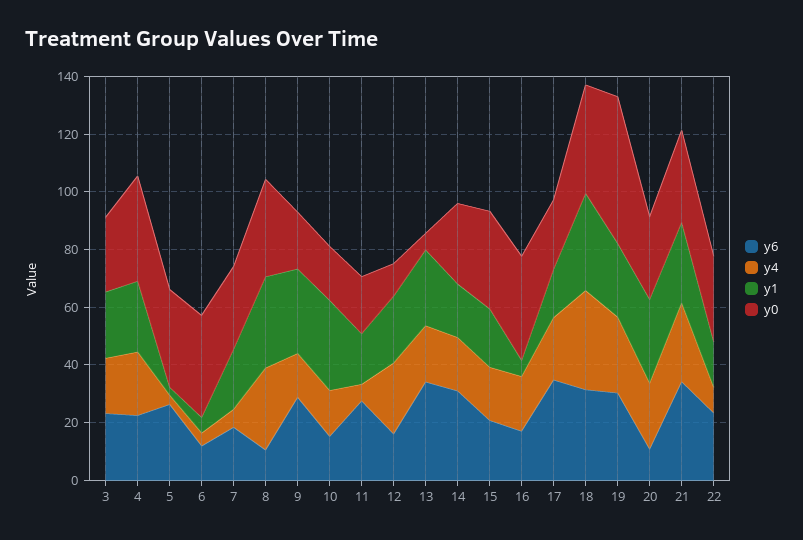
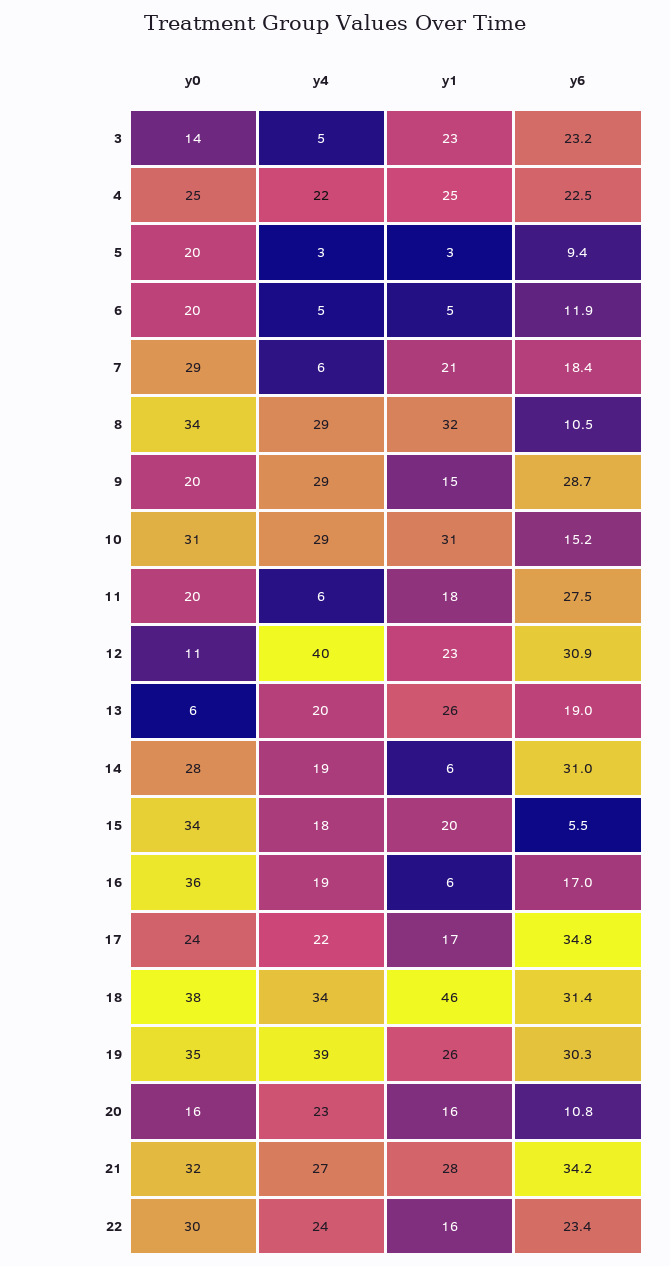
  {
    "y6": {
      "3": 23.2,
      "4": 22.5,
-     "5": 25,
+     "5": 9.4,
      "6": 11.9,
      "7": 18.4,
      "8": 10.5,
      "9": 28.7,
      "10": 15.2,
      "11": 27.5,
-     "12": 15,
+     "12": 30.9,
-     "13": 35,
+     "13": 19,
      "14": 31,
-     "15": 20,
+     "15": 5.5,
      "16": 17,
      "17": 34.8,
      "18": 31.4,
      "19": 30.3,
      "20": 10.8,
      "21": 34.2,
      "22": 23.4
    },
    "y4": {
-     "3": 20,
+     "3": 5,
      "4": 22,
      "5": 3,
      "6": 5,
      "7": 6,
      "8": 29,
-     "9": 15,
+     "9": 29,
-     "10": 15,
+     "10": 29,
      "11": 6,
-     "12": 25,
+     "12": 40,
      "13": 20,
      "14": 19,
      "15": 18,
      "16": 19,
      "17": 22,
      "18": 34,
-     "19": 25,
+     "19": 39,
      "20": 23,
      "21": 27,
-     "22": 10
+     "22": 24
    },
    "y1": {
      "3": 23,
      "4": 25,
      "5": 3,
      "6": 5,
      "7": 21,
      "8": 32,
-     "9": 30,
+     "9": 15,
      "10": 31,
      "11": 18,
      "12": 23,
      "13": 26,
-     "14": 20,
+     "14": 6,
      "15": 20,
      "16": 6,
      "17": 17,
-     "18": 35,
+     "18": 46,
      "19": 26,
-     "20": 30,
+     "20": 16,
      "21": 28,
      "22": 16
    },
    "y0": {
-     "3": 25,
+     "3": 14,
-     "4": 35,
+     "4": 25,
-     "5": 35,
+     "5": 20,
-     "6": 35,
+     "6": 20,
      "7": 29,
      "8": 34,
      "9": 20,
-     "10": 20,
+     "10": 31,
      "11": 20,
      "12": 11,
      "13": 6,
      "14": 28,
      "15": 34,
      "16": 36,
      "17": 24,
      "18": 38,
-     "19": 50,
+     "19": 35,
-     "20": 30,
+     "20": 16,
      "21": 32,
      "22": 30
    }
  }

